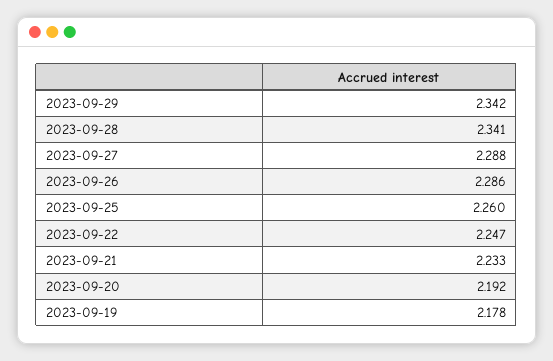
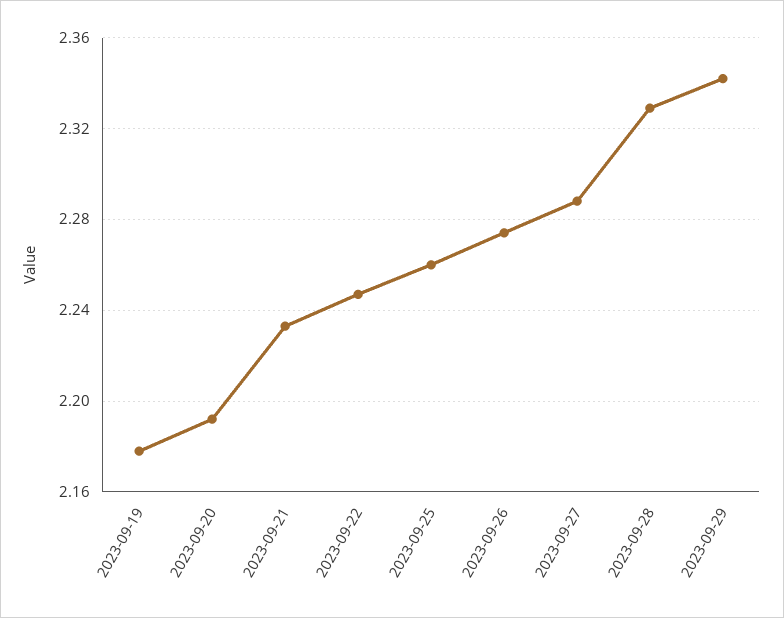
  {
    "2023-09-29": 2.342,
-   "2023-09-28": 2.341,
+   "2023-09-28": 2.33,
    "2023-09-27": 2.288,
-   "2023-09-26": 2.286,
+   "2023-09-26": 2.275,
    "2023-09-25": 2.26,
    "2023-09-22": 2.247,
    "2023-09-21": 2.233,
    "2023-09-20": 2.192,
    "2023-09-19": 2.178
  }

